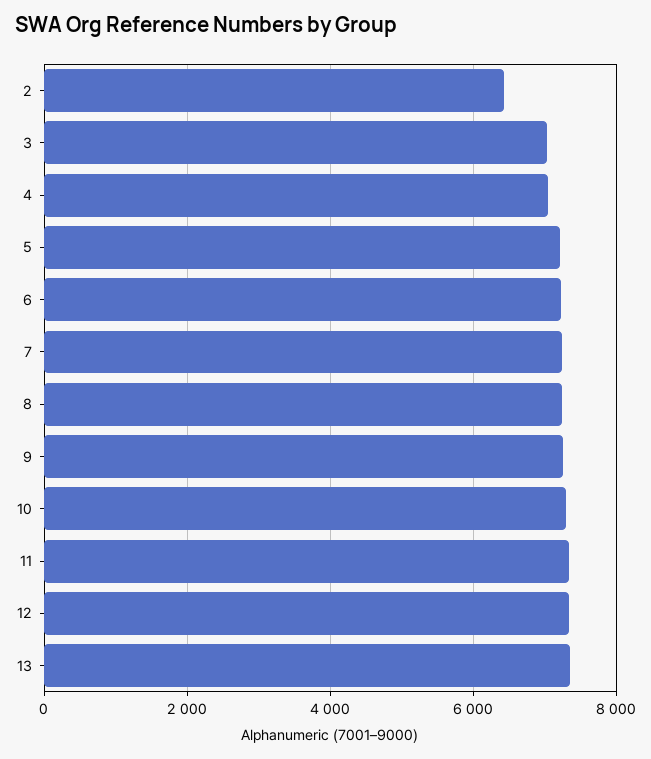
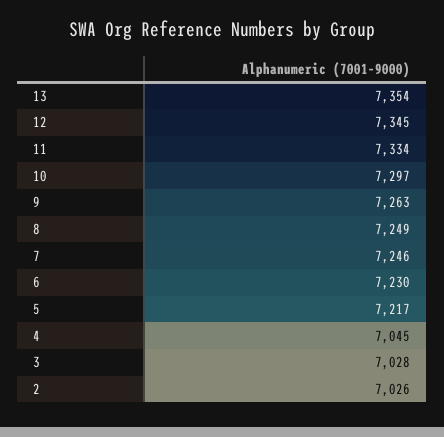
  {
-   "2": 6400,
+   "2": 7026,
    "3": 7028,
    "4": 7045,
    "5": 7217,
    "6": 7230,
    "7": 7246,
    "8": 7249,
    "9": 7263,
    "10": 7297,
    "11": 7334,
    "12": 7345,
    "13": 7354
  }

